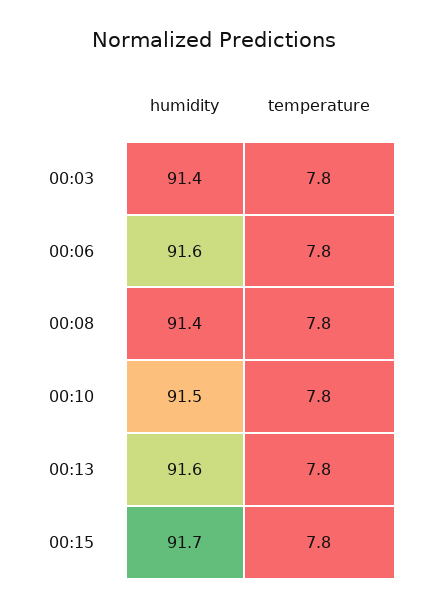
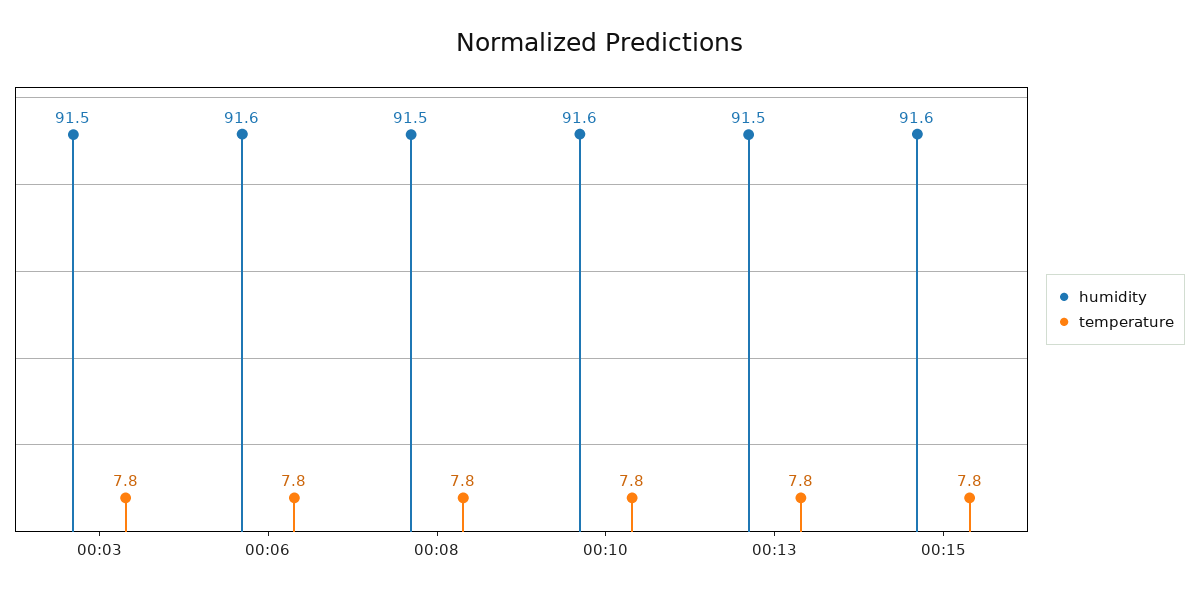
  {
    "humidity": {
-     "00:03": 91.4,
+     "00:03": 91.5,
      "00:06": 91.6,
-     "00:08": 91.4,
+     "00:08": 91.5,
-     "00:10": 91.5,
+     "00:10": 91.6,
-     "00:13": 91.6,
+     "00:13": 91.5,
-     "00:15": 91.7
+     "00:15": 91.6
    },
    "temperature": {
      "00:03": 7.8,
      "00:06": 7.8,
      "00:08": 7.8,
      "00:10": 7.8,
      "00:13": 7.8,
      "00:15": 7.8
    }
  }

